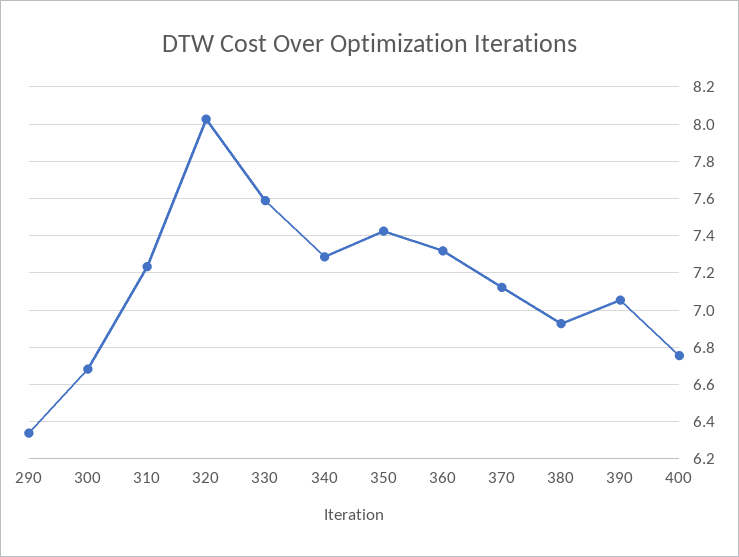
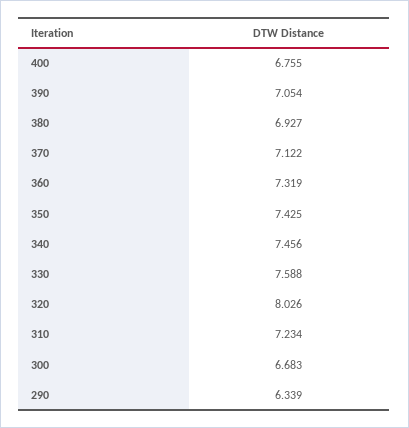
  {
    "290": 6.339,
    "300": 6.683,
    "310": 7.234,
    "320": 8.026,
    "330": 7.588,
-   "340": 7.3,
+   "340": 7.456,
    "350": 7.425,
    "360": 7.319,
    "370": 7.122,
    "380": 6.927,
    "390": 7.054,
    "400": 6.755
  }

